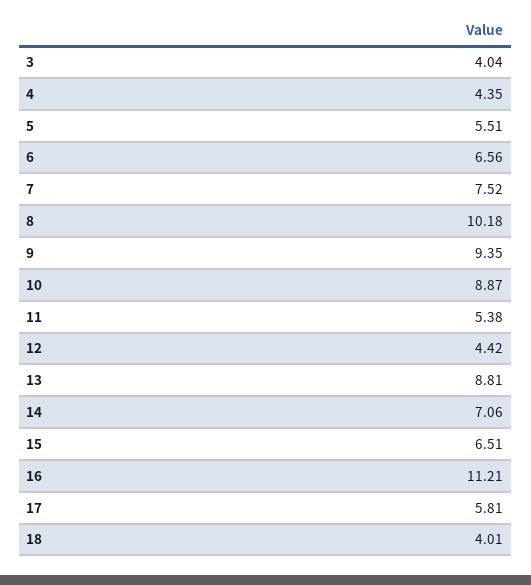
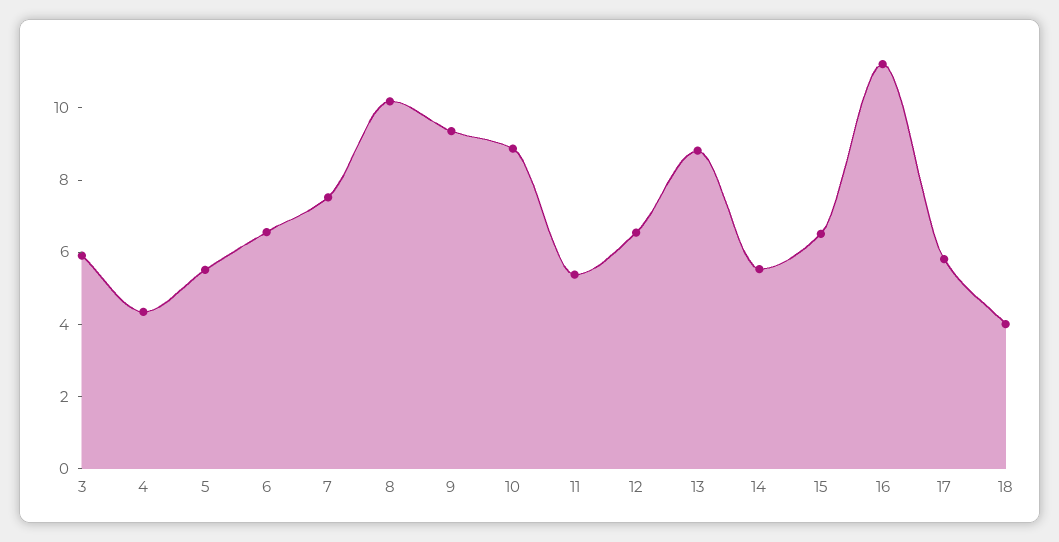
  {
-   "3": 4.04,
+   "3": 6,
    "4": 4.35,
    "5": 5.51,
    "6": 6.56,
    "7": 7.52,
    "8": 10.18,
    "9": 9.35,
    "10": 8.87,
    "11": 5.38,
-   "12": 4.42,
+   "12": 6.5,
    "13": 8.81,
-   "14": 7.06,
+   "14": 5.5,
    "15": 6.51,
    "16": 11.21,
    "17": 5.81,
    "18": 4.01
  }

